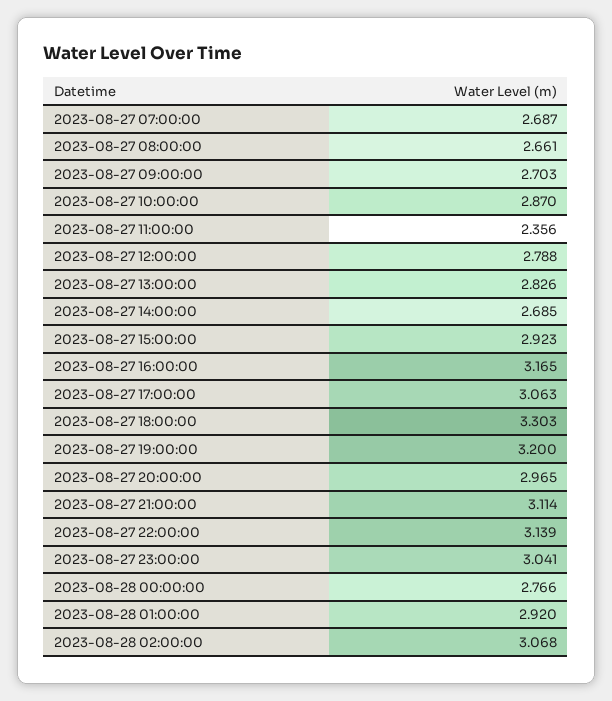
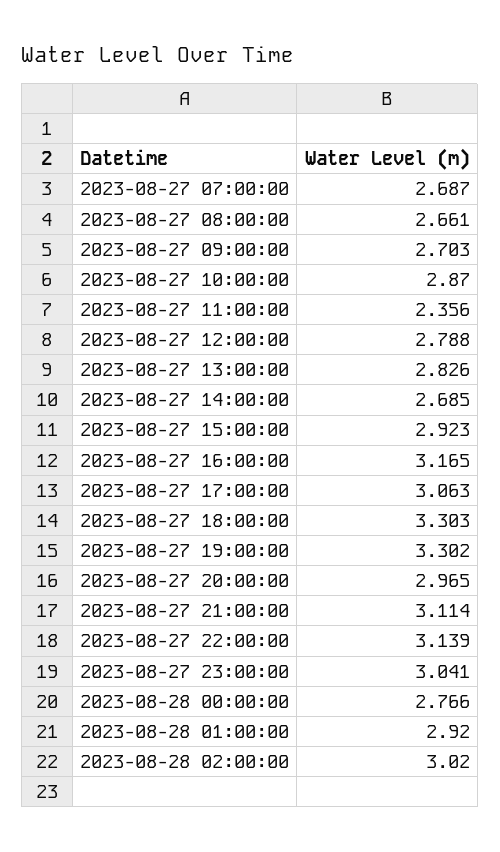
  {
    "2023-08-27 07:00:00": 2.687,
    "2023-08-27 08:00:00": 2.661,
    "2023-08-27 09:00:00": 2.703,
    "2023-08-27 10:00:00": 2.87,
    "2023-08-27 11:00:00": 2.356,
    "2023-08-27 12:00:00": 2.788,
    "2023-08-27 13:00:00": 2.826,
    "2023-08-27 14:00:00": 2.685,
    "2023-08-27 15:00:00": 2.923,
    "2023-08-27 16:00:00": 3.165,
    "2023-08-27 17:00:00": 3.063,
    "2023-08-27 18:00:00": 3.303,
-   "2023-08-27 19:00:00": 3.2,
+   "2023-08-27 19:00:00": 3.302,
    "2023-08-27 20:00:00": 2.965,
    "2023-08-27 21:00:00": 3.114,
    "2023-08-27 22:00:00": 3.139,
    "2023-08-27 23:00:00": 3.041,
    "2023-08-28 00:00:00": 2.766,
    "2023-08-28 01:00:00": 2.92,
-   "2023-08-28 02:00:00": 3.068
+   "2023-08-28 02:00:00": 3.02
  }

